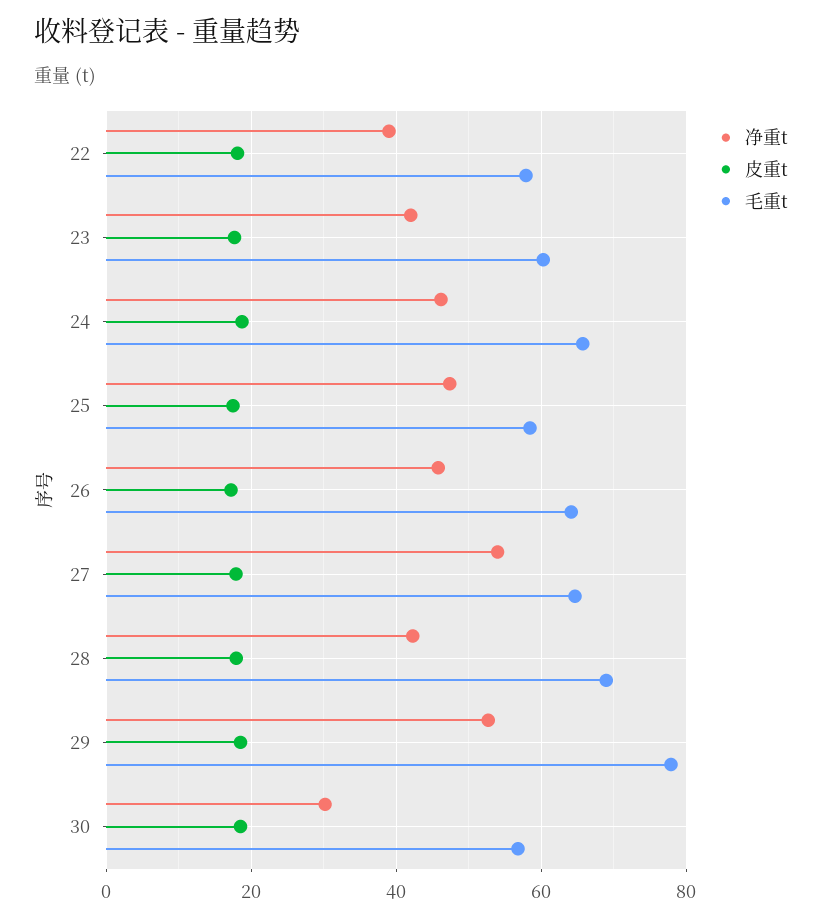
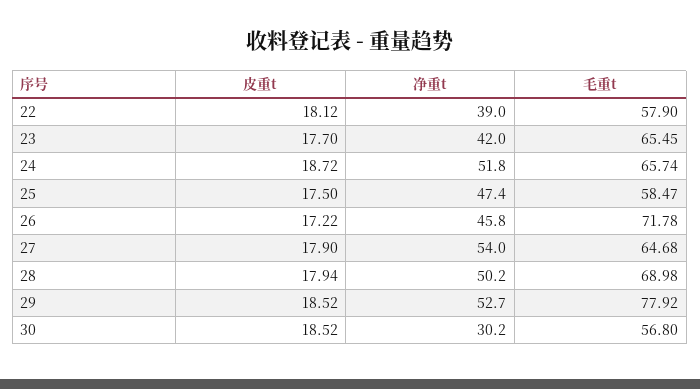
  {
    "净重t": {
      "22": 39,
      "23": 42,
-     "24": 46,
+     "24": 51.8,
      "25": 47.4,
      "26": 45.8,
      "27": 54,
-     "28": 42,
+     "28": 50.2,
      "29": 52.7,
      "30": 30.2
    },
    "皮重t": {
      "22": 18.12,
      "23": 17.7,
      "24": 18.72,
      "25": 17.5,
      "26": 17.22,
      "27": 17.9,
      "28": 17.94,
      "29": 18.52,
      "30": 18.52
    },
    "毛重t": {
      "22": 57.9,
-     "23": 60,
+     "23": 65.45,
      "24": 65.74,
      "25": 58.47,
-     "26": 64,
+     "26": 71.78,
      "27": 64.68,
      "28": 68.98,
      "29": 77.92,
      "30": 56.8
    }
  }

